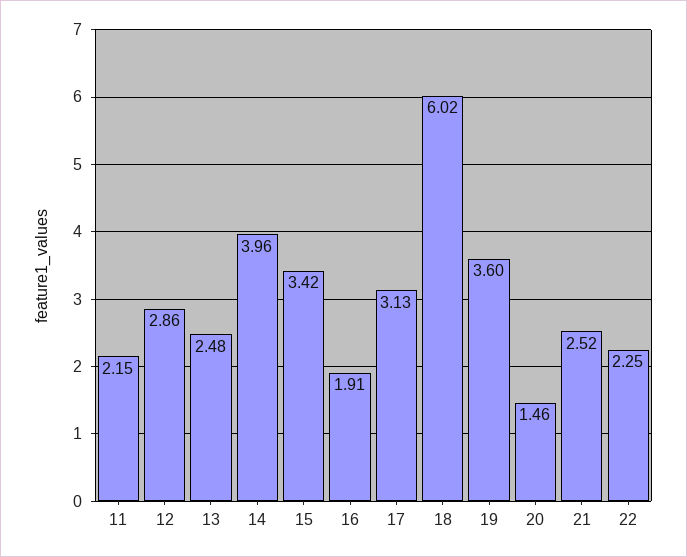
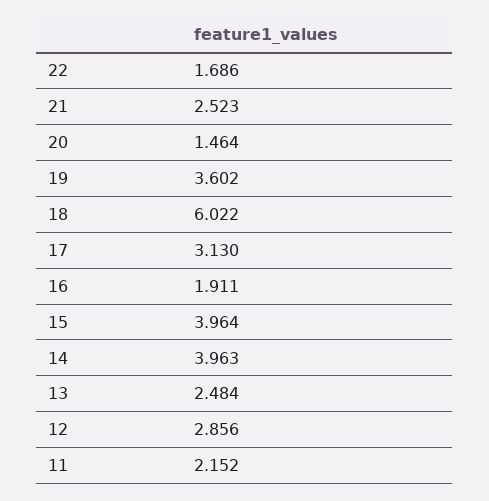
  {
    "11": 2.152,
    "12": 2.856,
    "13": 2.484,
    "14": 3.963,
-   "15": 3.42,
+   "15": 3.964,
    "16": 1.911,
    "17": 3.13,
    "18": 6.022,
    "19": 3.602,
    "20": 1.464,
    "21": 2.523,
-   "22": 2.25
+   "22": 1.686
  }

